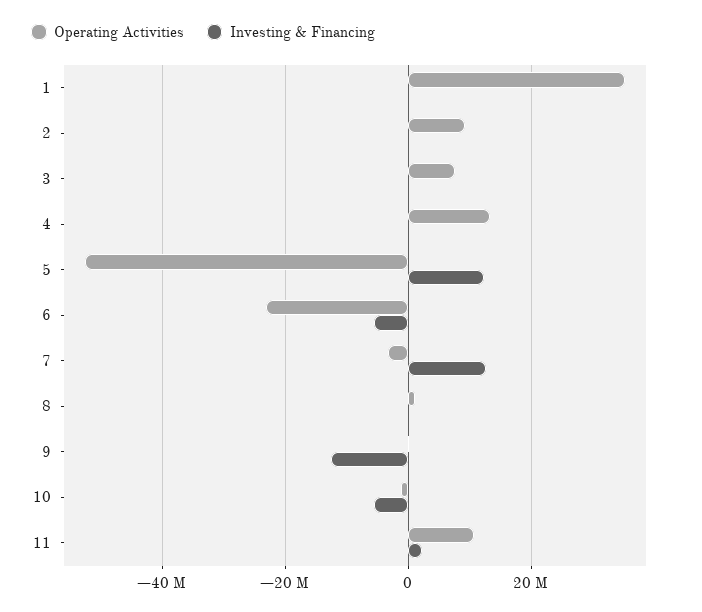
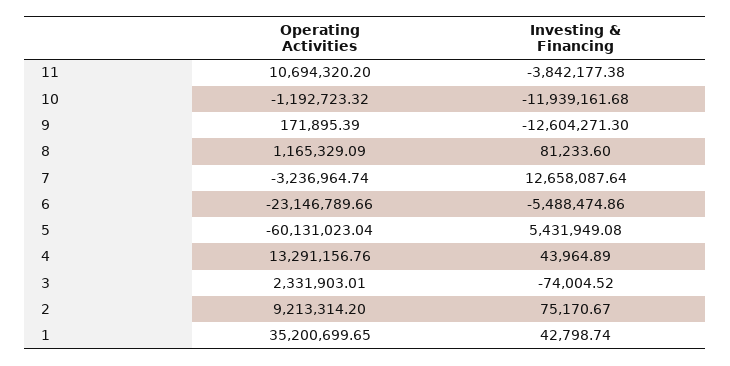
  {
    "Operating Activities": {
      "1": 35200699.65,
      "2": 9213314.2,
-     "3": 8000000,
+     "3": 2331903.01,
      "4": 13291156.76,
-     "5": -52000000,
+     "5": -60131023.04,
      "6": -23146789.66,
      "7": -3236964.74,
      "8": 1165329.09,
      "9": 171895.39,
      "10": -1192723.32,
      "11": 10694320.2
    },
    "Investing & Financing": {
      "1": 42798.74,
      "2": 75170.67,
      "3": -74004.52,
      "4": 43964.89,
-     "5": 12000000,
+     "5": 5431949.08,
      "6": -5488474.86,
      "7": 12658087.64,
      "8": 81233.6,
      "9": -12604271.3,
-     "10": -6000000,
+     "10": -11939161.68,
-     "11": 2000000
+     "11": -3842177.38
    }
  }

